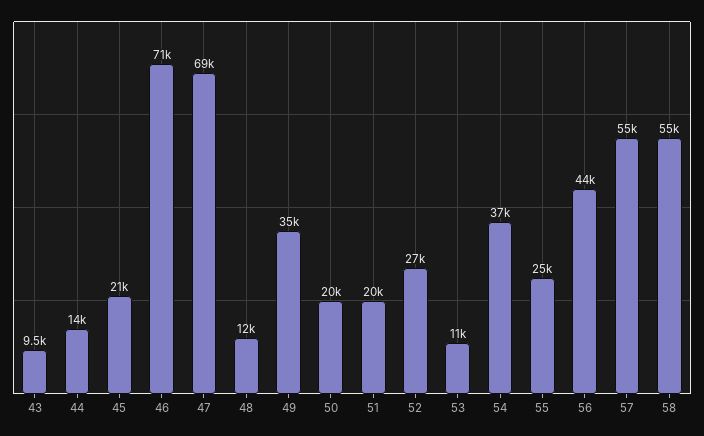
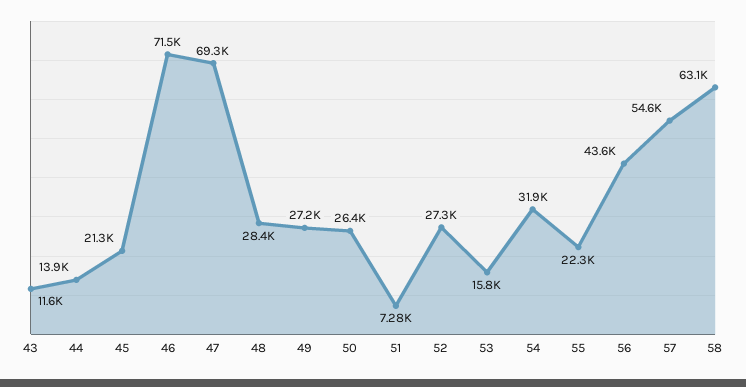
  {
-   "43": 9500,
+   "43": 11600,
    "44": 13900,
    "45": 21300,
    "46": 71500,
    "47": 69300,
-   "48": 12000,
+   "48": 28400,
-   "49": 35000,
+   "49": 27200,
-   "50": 20000,
+   "50": 26400,
-   "51": 20000,
+   "51": 7280,
    "52": 27300,
-   "53": 11000,
+   "53": 15800,
-   "54": 37000,
+   "54": 31900,
-   "55": 25000,
+   "55": 22300,
    "56": 43600,
    "57": 54600,
-   "58": 55000
+   "58": 63100
  }

